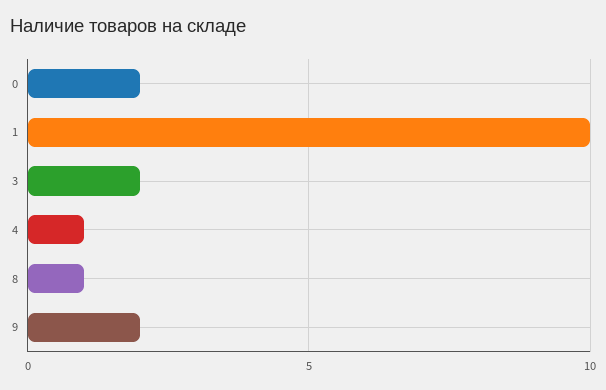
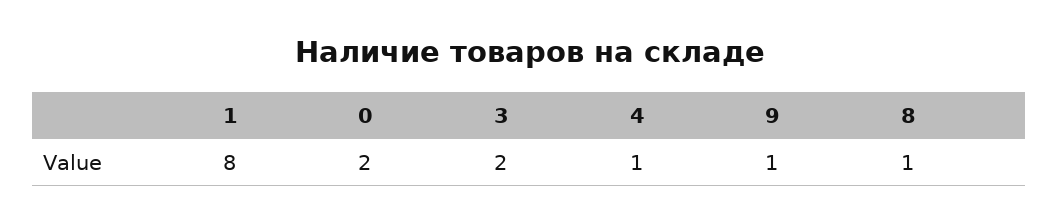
  {
    "0": 2,
-   "1": 10,
+   "1": 8,
    "3": 2,
    "4": 1,
    "8": 1,
-   "9": 2
+   "9": 1
  }

